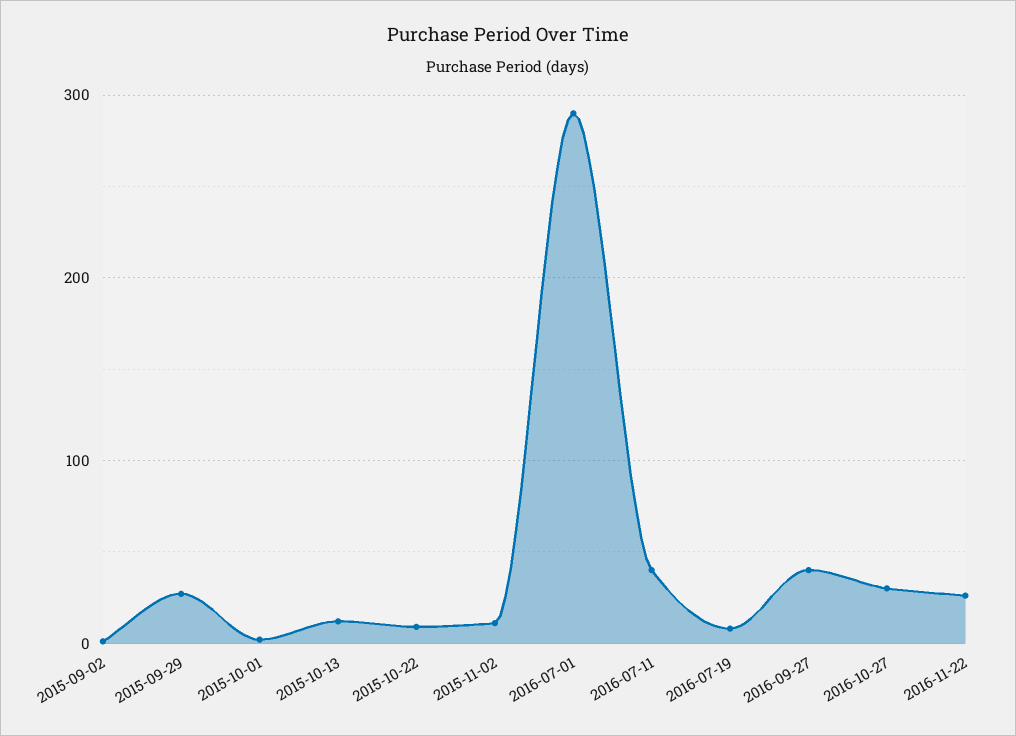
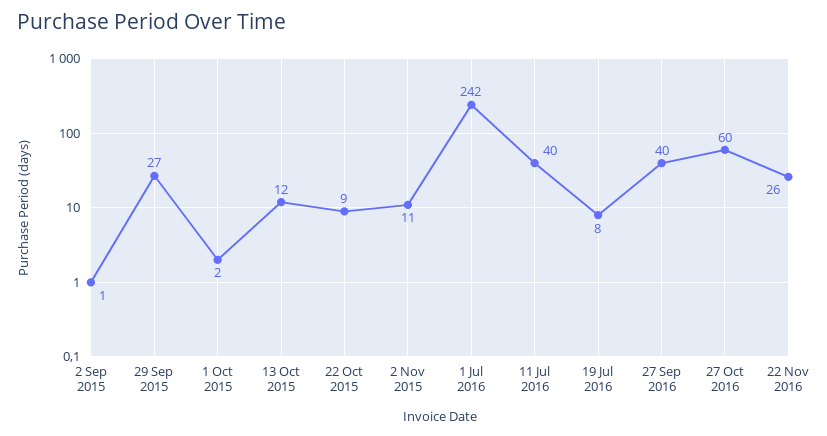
  {
    "2015-09-02": 1,
    "2015-09-29": 27,
    "2015-10-01": 2,
    "2015-10-13": 12,
    "2015-10-22": 9,
    "2015-11-02": 11,
-   "2016-07-01": 290,
+   "2016-07-01": 242,
    "2016-07-11": 40,
    "2016-07-19": 8,
    "2016-09-27": 40,
-   "2016-10-27": 30,
+   "2016-10-27": 60,
    "2016-11-22": 26
  }

